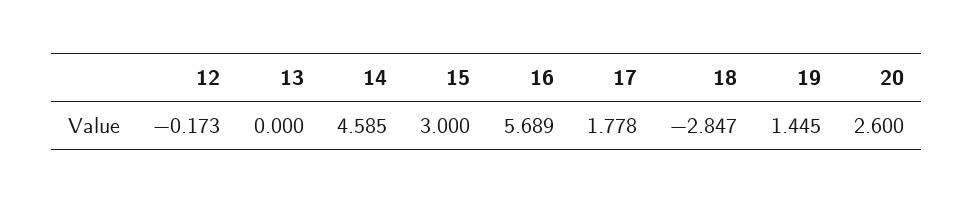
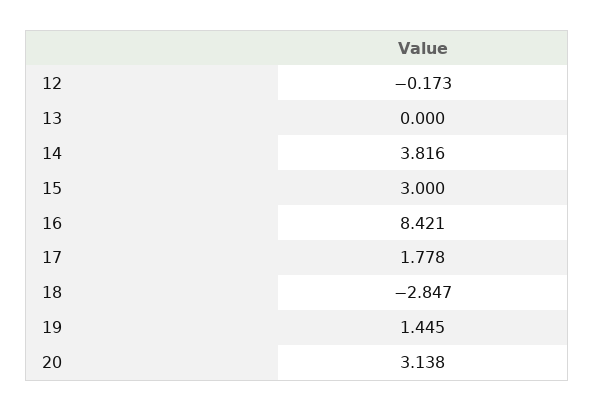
  {
    "12": -0.173,
    "13": 0,
-   "14": 4.585,
+   "14": 3.816,
    "15": 3,
-   "16": 5.689,
+   "16": 8.421,
    "17": 1.778,
    "18": -2.847,
    "19": 1.445,
-   "20": 2.6
+   "20": 3.138
  }

